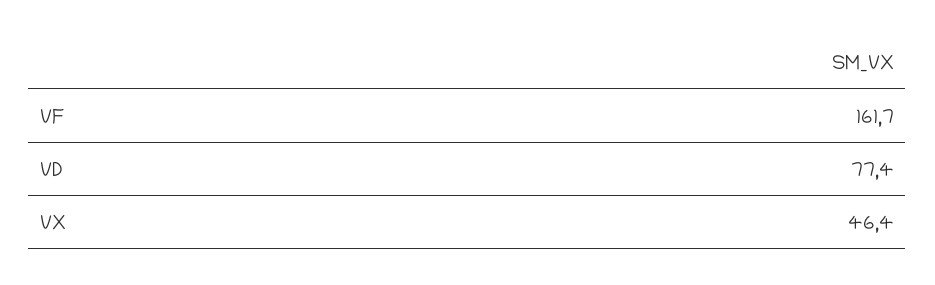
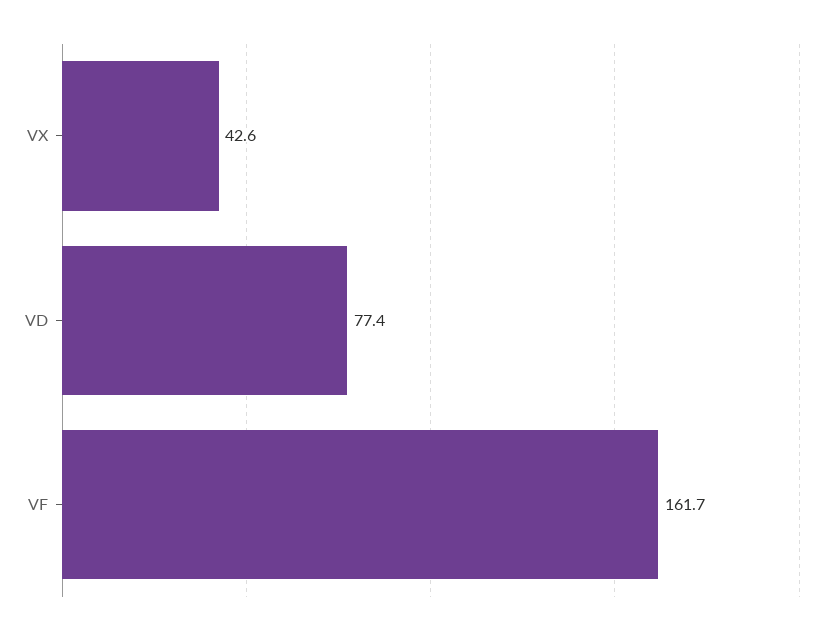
  {
    "VF": 161.7,
    "VD": 77.4,
-   "VX": 46.4
+   "VX": 42.6
  }

